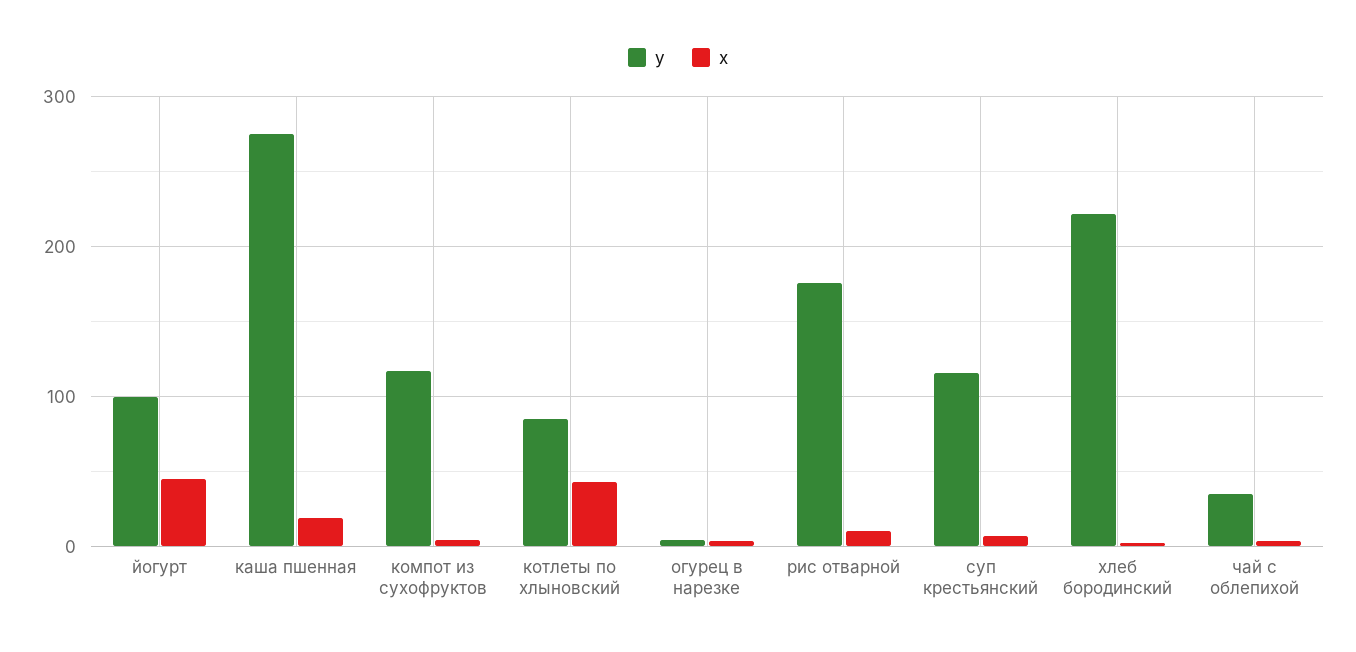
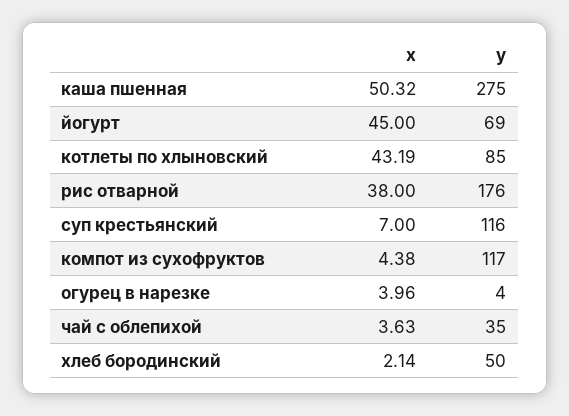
  {
    "y": {
-     "йогурт": 100,
+     "йогурт": 69,
      "каша пшенная": 275,
      "компот из сухофруктов": 117,
      "котлеты по хлыновский": 85,
      "огурец в нарезке": 4,
      "рис отварной": 176,
      "суп крестьянский": 116,
-     "хлеб бородинский": 220,
+     "хлеб бородинский": 50,
      "чай с облепихой": 35
    },
    "x": {
      "йогурт": 45,
-     "каша пшенная": 20,
+     "каша пшенная": 50.32,
      "компот из сухофруктов": 4.38,
      "котлеты по хлыновский": 43.19,
      "огурец в нарезке": 3.96,
-     "рис отварной": 10,
+     "рис отварной": 38,
      "суп крестьянский": 7,
      "хлеб бородинский": 2.14,
      "чай с облепихой": 3.63
    }
  }

